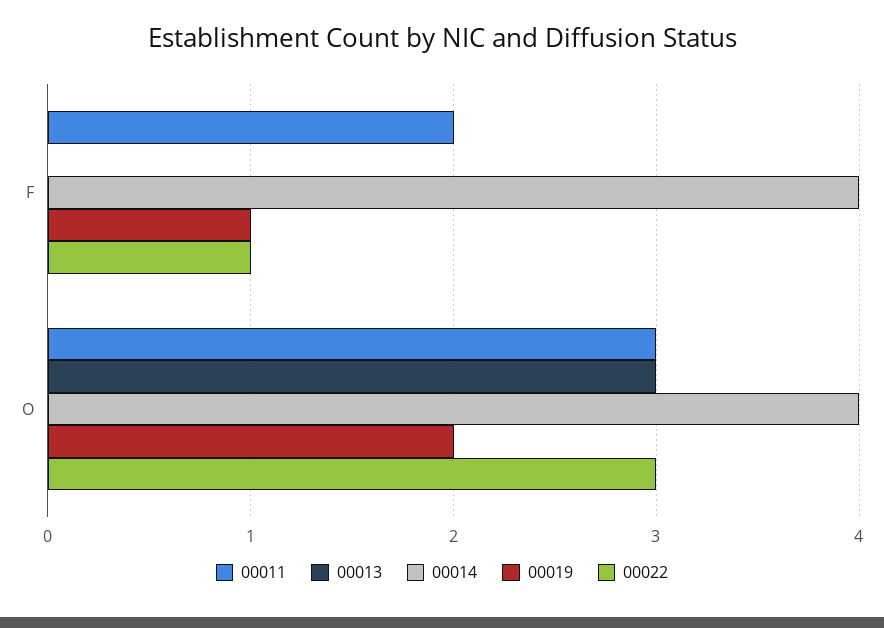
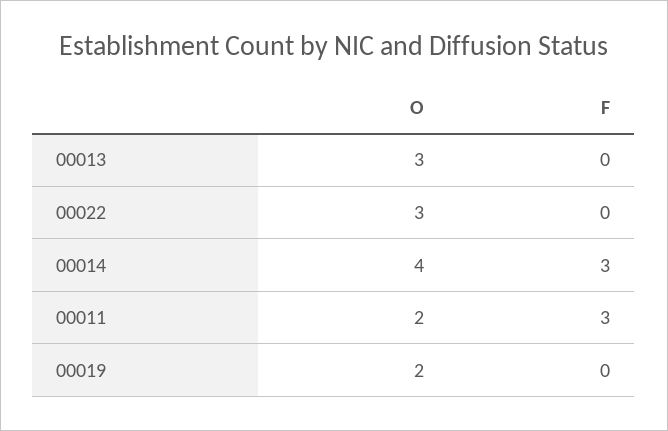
  {
    "00011": {
-     "F": 2,
+     "F": 3,
-     "O": 3
+     "O": 2
    },
    "00013": {
      "F": 0,
      "O": 3
    },
    "00014": {
-     "F": 4,
+     "F": 3,
      "O": 4
    },
    "00019": {
-     "F": 1,
+     "F": 0,
      "O": 2
    },
    "00022": {
-     "F": 1,
+     "F": 0,
      "O": 3
    }
  }

